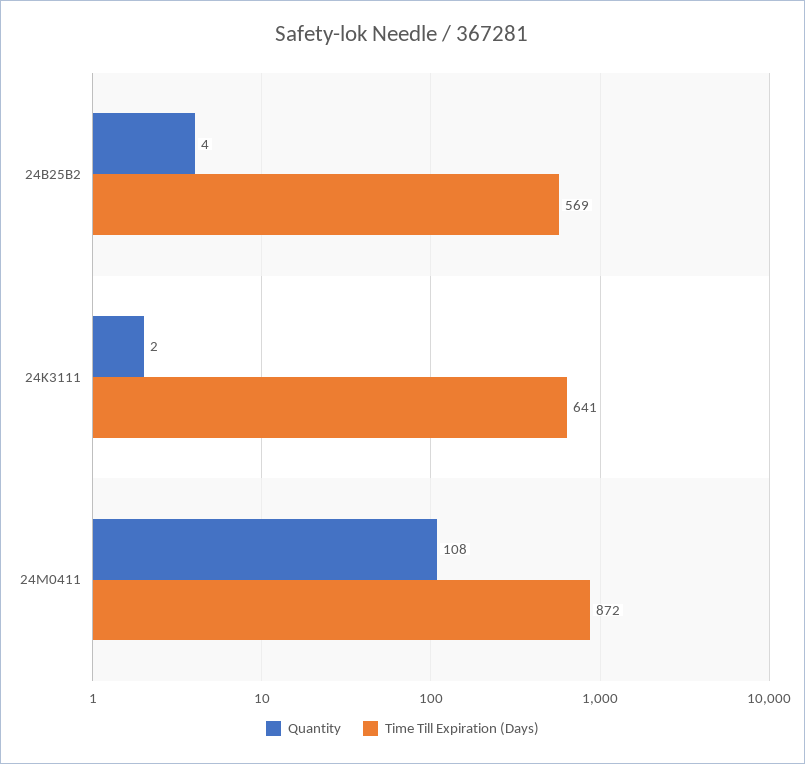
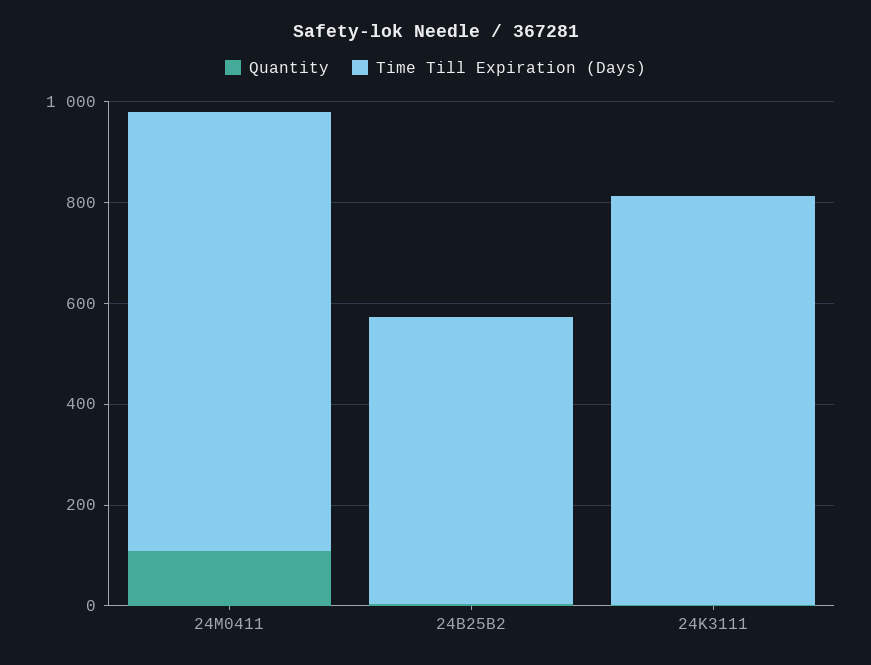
  {
    "Quantity": {
      "24B25B2": 4,
      "24K3111": 2,
      "24M0411": 108
    },
    "Time Till Expiration (Days)": {
      "24B25B2": 569,
-     "24K3111": 641,
+     "24K3111": 800,
      "24M0411": 872
    }
  }

